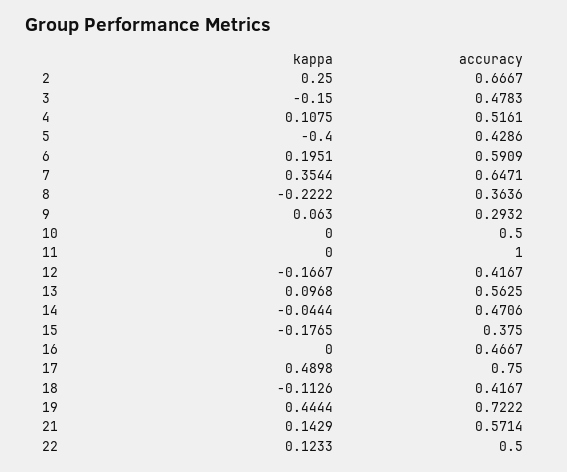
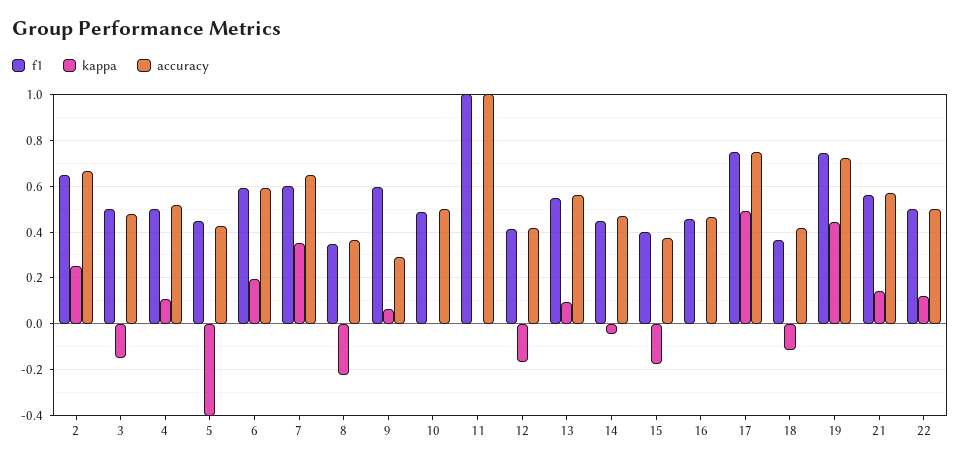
  {
    "kappa": {
      "2": 0.25,
      "3": -0.15,
      "4": 0.1075,
      "5": -0.4,
      "6": 0.1951,
      "7": 0.3544,
      "8": -0.2222,
      "9": 0.063,
      "10": 0,
      "11": 0,
      "12": -0.1667,
      "13": 0.0968,
      "14": -0.0444,
      "15": -0.1765,
      "16": 0,
      "17": 0.4898,
      "18": -0.1126,
      "19": 0.4444,
      "21": 0.1429,
      "22": 0.1233
    },
    "accuracy": {
      "2": 0.6667,
      "3": 0.4783,
      "4": 0.5161,
      "5": 0.4286,
      "6": 0.5909,
      "7": 0.6471,
      "8": 0.3636,
      "9": 0.2932,
      "10": 0.5,
      "11": 1,
      "12": 0.4167,
      "13": 0.5625,
      "14": 0.4706,
      "15": 0.375,
      "16": 0.4667,
      "17": 0.75,
      "18": 0.4167,
      "19": 0.7222,
      "21": 0.5714,
      "22": 0.5
-   }
+   },
+   "f1": {
+     "2": 0.65,
+     "3": 0.5,
+     "4": 0.5,
+     "5": 0.45,
+     "6": 0.6,
+     "7": 0.6,
+     "8": 0.35,
+     "9": 0.6,
+     "10": 0.5,
+     "11": 1,
+     "12": 0.4,
+     "13": 0.55,
+     "14": 0.45,
+     "15": 0.4,
+     "16": 0.45,
+     "17": 0.75,
+     "18": 0.35,
+     "19": 0.75,
+     "21": 0.55,
+     "22": 0.5
+   }
  }

